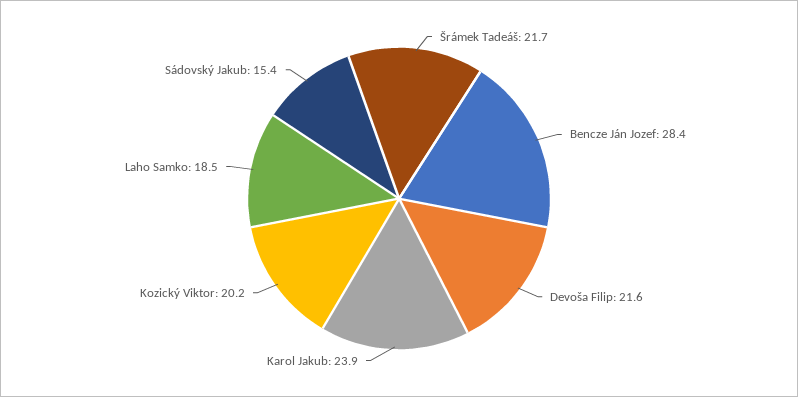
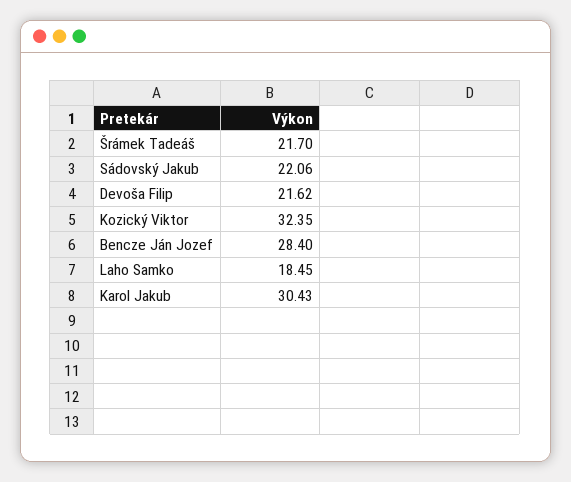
  {
    "Šrámek Tadeáš": 21.7,
    "Bencze Ján Jozef": 28.4,
    "Devoša Filip": 21.62,
-   "Karol Jakub": 23.9,
+   "Karol Jakub": 30.43,
-   "Kozický Viktor": 20.2,
+   "Kozický Viktor": 32.35,
    "Laho Samko": 18.45,
-   "Sádovský Jakub": 15.4
+   "Sádovský Jakub": 22.06
  }

